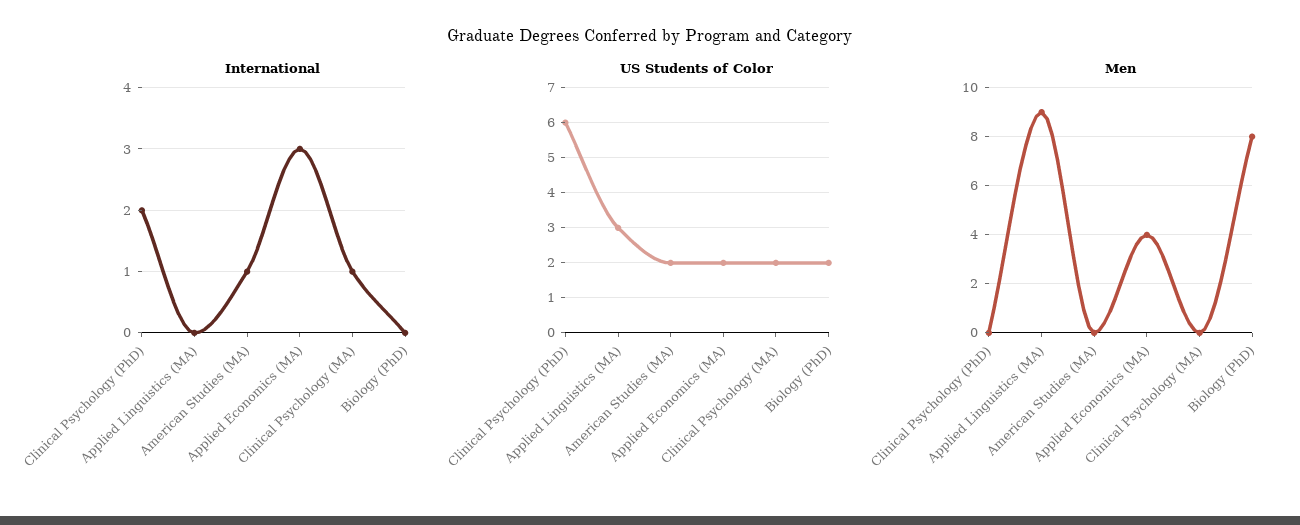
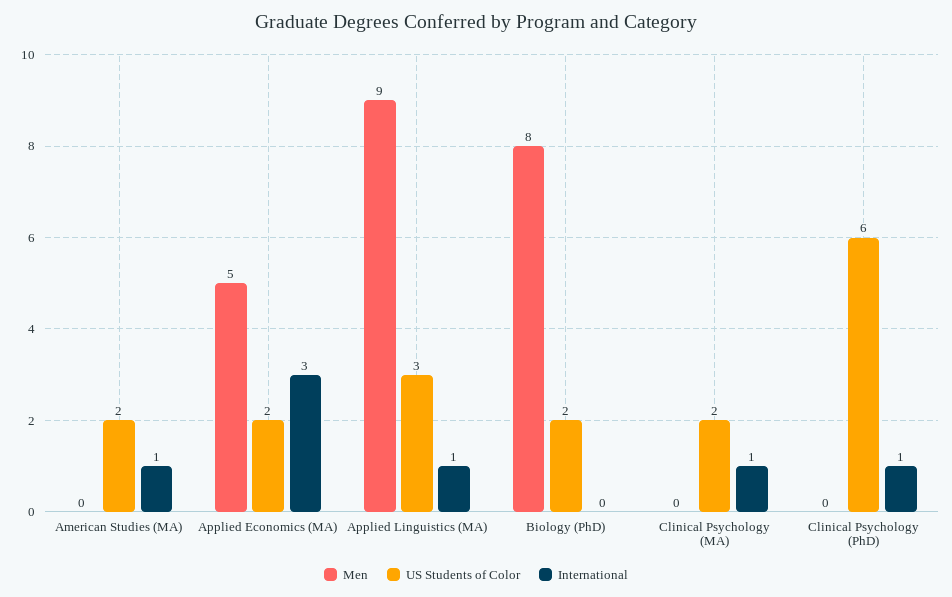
  {
    "International": {
-     "Clinical Psychology (PhD)": 2,
+     "Clinical Psychology (PhD)": 1,
-     "Applied Linguistics (MA)": 0,
+     "Applied Linguistics (MA)": 1,
      "American Studies (MA)": 1,
      "Applied Economics (MA)": 3,
      "Clinical Psychology (MA)": 1,
      "Biology (PhD)": 0
    },
    "US Students of Color": {
      "Clinical Psychology (PhD)": 6,
      "Applied Linguistics (MA)": 3,
      "American Studies (MA)": 2,
      "Applied Economics (MA)": 2,
      "Clinical Psychology (MA)": 2,
      "Biology (PhD)": 2
    },
    "Men": {
      "Clinical Psychology (PhD)": 0,
      "Applied Linguistics (MA)": 9,
      "American Studies (MA)": 0,
-     "Applied Economics (MA)": 4,
+     "Applied Economics (MA)": 5,
      "Clinical Psychology (MA)": 0,
      "Biology (PhD)": 8
    }
  }

